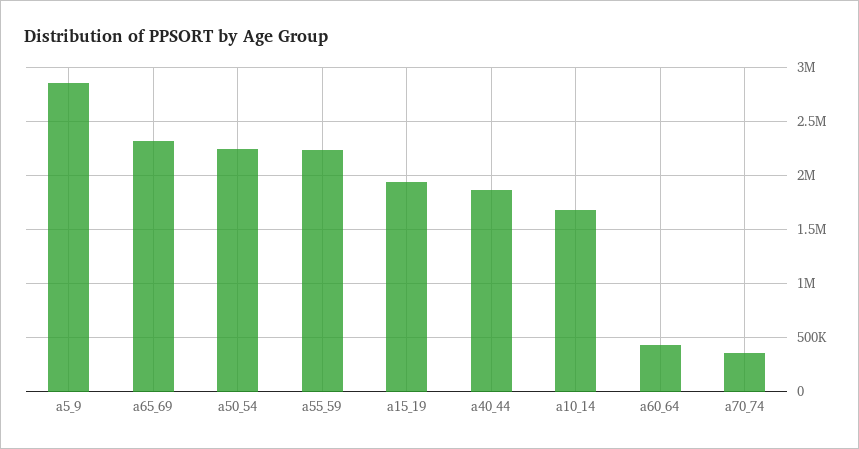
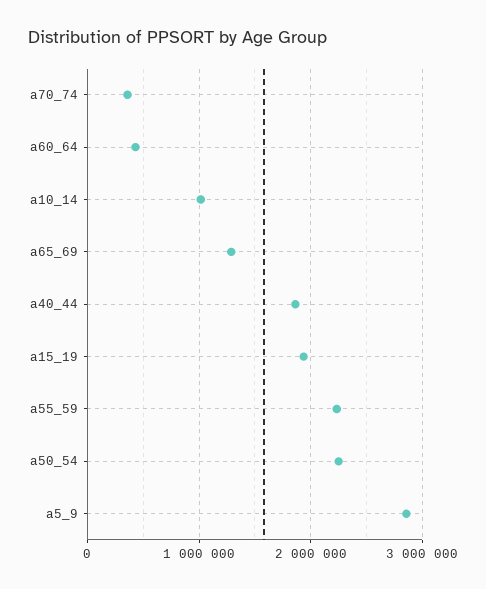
  {
    "a5_9": 2900000,
-   "a65_69": 2300000,
+   "a65_69": 1300000,
    "a50_54": 2200000,
    "a55_59": 2200000,
    "a15_19": 1900000,
    "a40_44": 1900000,
-   "a10_14": 1700000,
+   "a10_14": 1000000,
    "a60_64": 400000,
    "a70_74": 400000
  }

